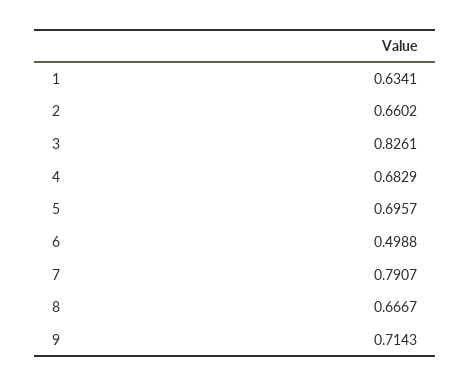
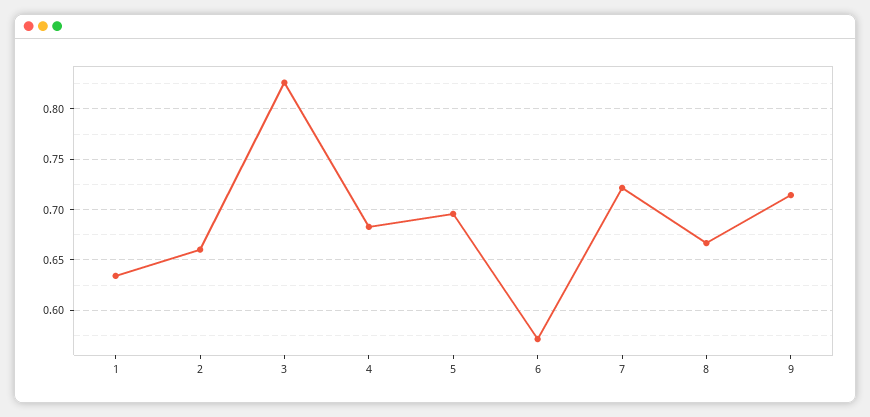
  {
    "1": 0.6341,
    "2": 0.6602,
    "3": 0.8261,
    "4": 0.6829,
    "5": 0.6957,
-   "6": 0.4988,
+   "6": 0.57,
-   "7": 0.7907,
+   "7": 0.72,
    "8": 0.6667,
    "9": 0.7143
  }

